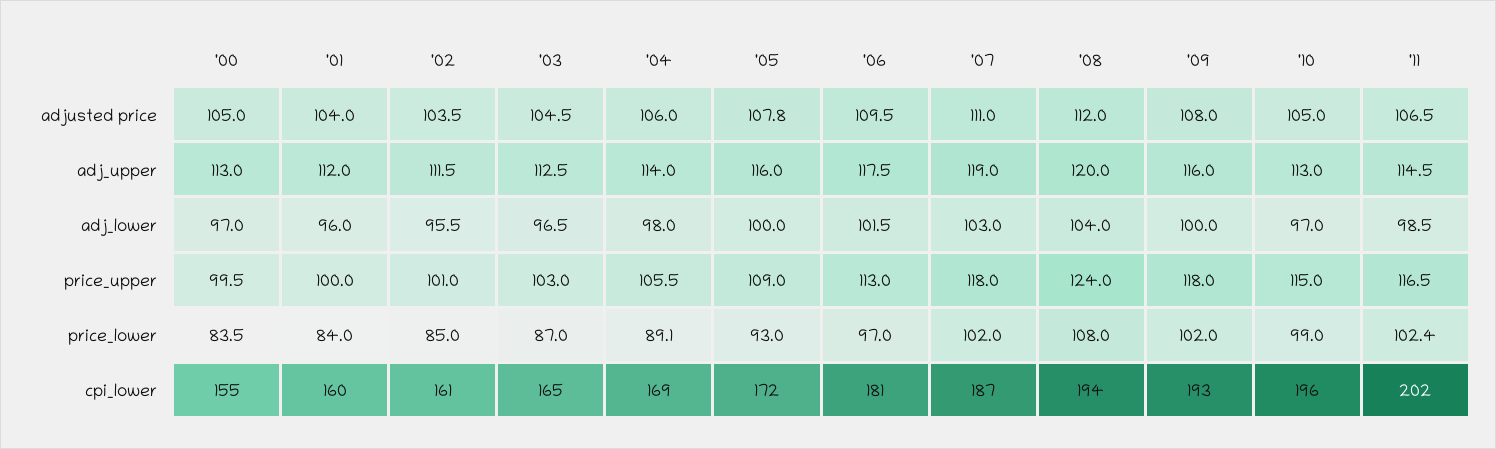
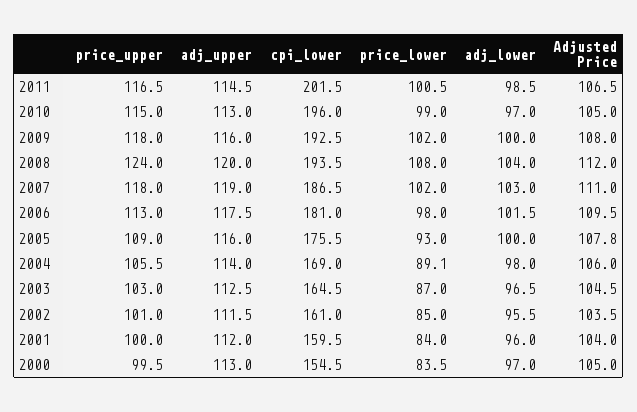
  {
    "'00": {
      "adjusted price": 105,
      "adj_upper": 113,
      "adj_lower": 97,
      "price_upper": 99.5,
      "price_lower": 83.5,
      "cpi_lower": 154.5
    },
    "'01": {
      "adjusted price": 104,
      "adj_upper": 112,
      "adj_lower": 96,
      "price_upper": 100,
      "price_lower": 84,
      "cpi_lower": 159.5
    },
    "'02": {
      "adjusted price": 103.5,
      "adj_upper": 111.5,
      "adj_lower": 95.5,
      "price_upper": 101,
      "price_lower": 85,
      "cpi_lower": 161
    },
    "'03": {
      "adjusted price": 104.5,
      "adj_upper": 112.5,
      "adj_lower": 96.5,
      "price_upper": 103,
      "price_lower": 87,
      "cpi_lower": 164.5
    },
    "'04": {
      "adjusted price": 106,
      "adj_upper": 114,
      "adj_lower": 98,
      "price_upper": 105.5,
      "price_lower": 89.1,
      "cpi_lower": 169
    },
    "'05": {
      "adjusted price": 107.8,
      "adj_upper": 116,
      "adj_lower": 100,
      "price_upper": 109,
      "price_lower": 93,
-     "cpi_lower": 172
+     "cpi_lower": 175.5
    },
    "'06": {
      "adjusted price": 109.5,
      "adj_upper": 117.5,
      "adj_lower": 101.5,
      "price_upper": 113,
-     "price_lower": 97,
+     "price_lower": 98,
      "cpi_lower": 181
    },
    "'07": {
      "adjusted price": 111,
      "adj_upper": 119,
      "adj_lower": 103,
      "price_upper": 118,
      "price_lower": 102,
      "cpi_lower": 186.5
    },
    "'08": {
      "adjusted price": 112,
      "adj_upper": 120,
      "adj_lower": 104,
      "price_upper": 124,
      "price_lower": 108,
      "cpi_lower": 193.5
    },
    "'09": {
      "adjusted price": 108,
      "adj_upper": 116,
      "adj_lower": 100,
      "price_upper": 118,
      "price_lower": 102,
      "cpi_lower": 192.5
    },
    "'10": {
      "adjusted price": 105,
      "adj_upper": 113,
      "adj_lower": 97,
      "price_upper": 115,
      "price_lower": 99,
      "cpi_lower": 196
    },
    "'11": {
      "adjusted price": 106.5,
      "adj_upper": 114.5,
      "adj_lower": 98.5,
      "price_upper": 116.5,
-     "price_lower": 102.4,
+     "price_lower": 100.5,
      "cpi_lower": 201.5
    }
  }

